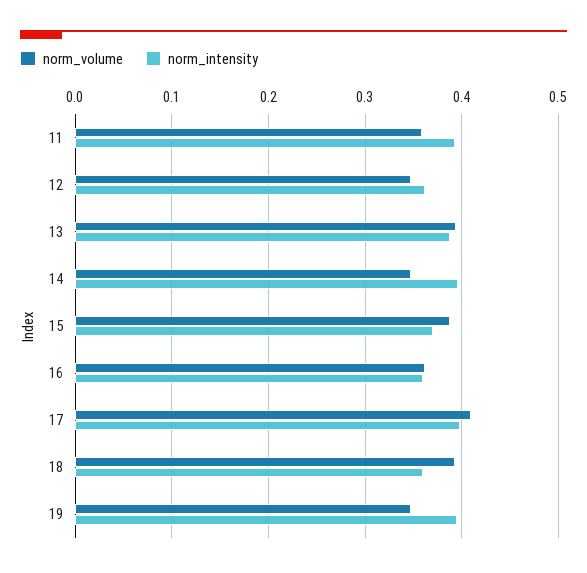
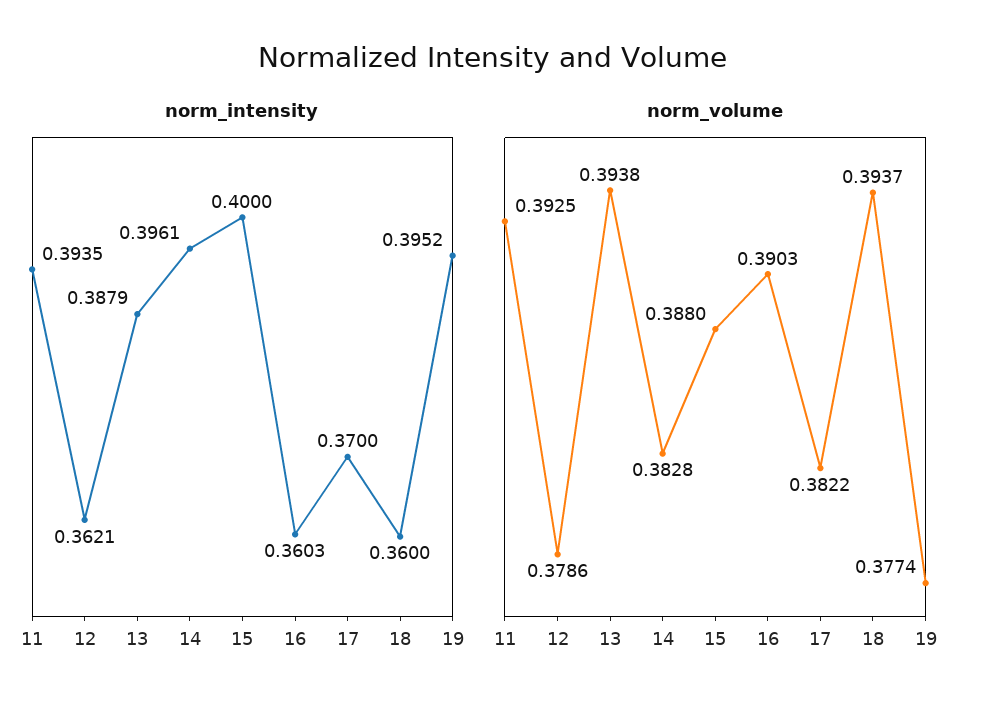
  {
    "norm_volume": {
-     "11": 0.36,
+     "11": 0.3925,
-     "12": 0.35,
+     "12": 0.3786,
      "13": 0.3938,
-     "14": 0.35,
+     "14": 0.3828,
      "15": 0.388,
-     "16": 0.36,
+     "16": 0.3903,
-     "17": 0.41,
+     "17": 0.3822,
      "18": 0.3937,
-     "19": 0.35
+     "19": 0.3774
    },
    "norm_intensity": {
      "11": 0.3935,
      "12": 0.3621,
      "13": 0.3879,
      "14": 0.3961,
-     "15": 0.37,
+     "15": 0.4,
      "16": 0.3603,
-     "17": 0.4,
+     "17": 0.37,
      "18": 0.36,
      "19": 0.3952
    }
  }

